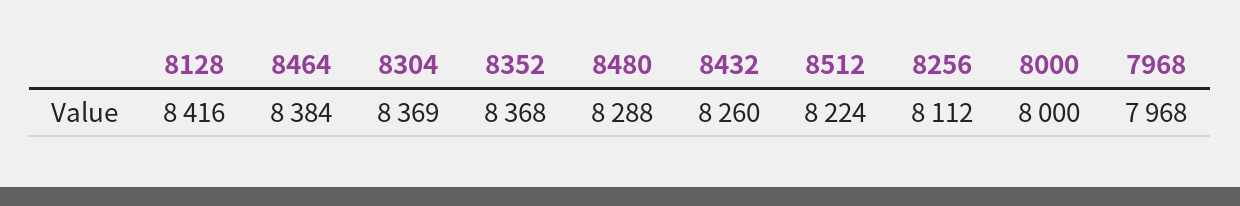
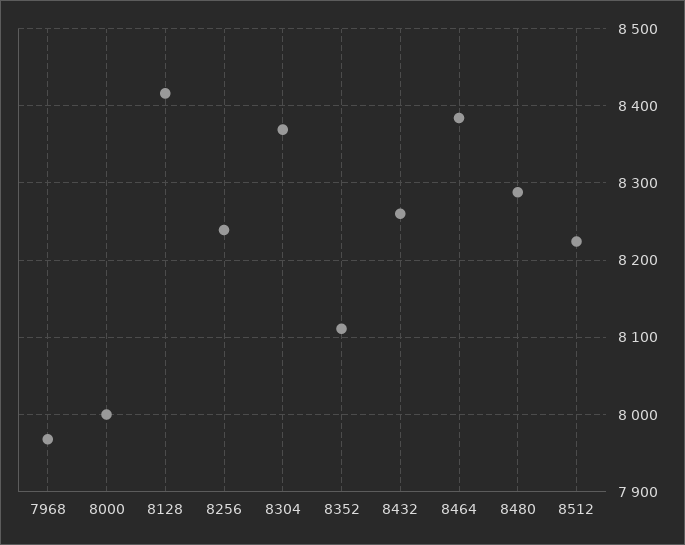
  {
    "8128": 8416,
    "8464": 8384,
    "8304": 8369,
-   "8352": 8368,
+   "8352": 8110,
    "8480": 8288,
    "8432": 8260,
    "8512": 8224,
-   "8256": 8112,
+   "8256": 8240,
    "8000": 8000,
    "7968": 7968
  }

